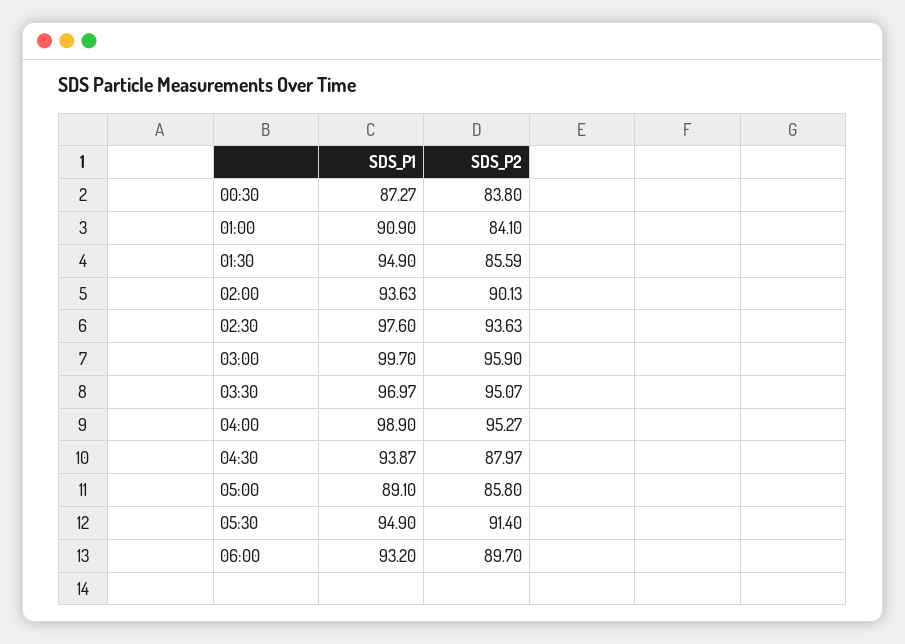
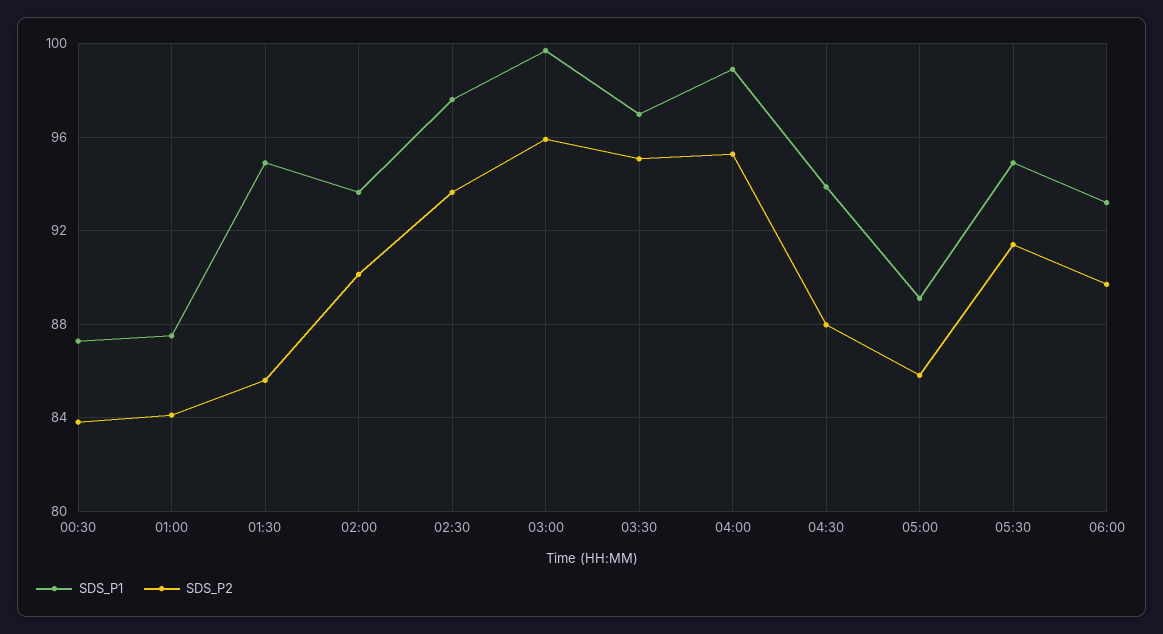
  {
    "SDS_P1": {
      "00:30": 87.27,
-     "01:00": 90.9,
+     "01:00": 87.5,
      "01:30": 94.9,
      "02:00": 93.63,
      "02:30": 97.6,
      "03:00": 99.7,
      "03:30": 96.97,
      "04:00": 98.9,
      "04:30": 93.87,
      "05:00": 89.1,
      "05:30": 94.9,
      "06:00": 93.2
    },
    "SDS_P2": {
      "00:30": 83.8,
      "01:00": 84.1,
      "01:30": 85.59,
      "02:00": 90.13,
      "02:30": 93.63,
      "03:00": 95.9,
      "03:30": 95.07,
      "04:00": 95.27,
      "04:30": 87.97,
      "05:00": 85.8,
      "05:30": 91.4,
      "06:00": 89.7
    }
  }

